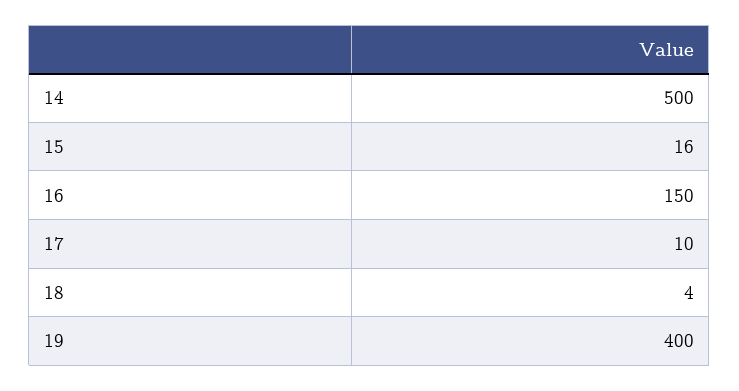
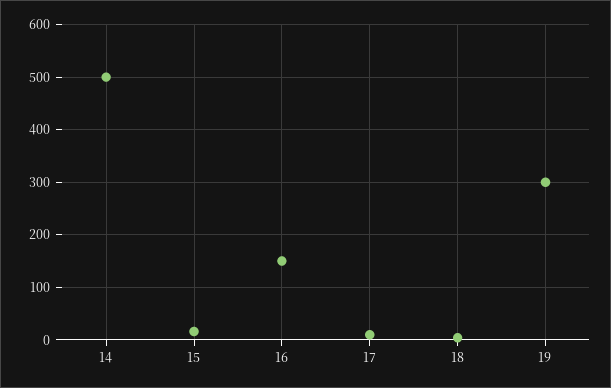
  {
    "14": 500,
    "15": 16,
    "16": 150,
    "17": 10,
    "18": 4,
-   "19": 400
+   "19": 300
  }

